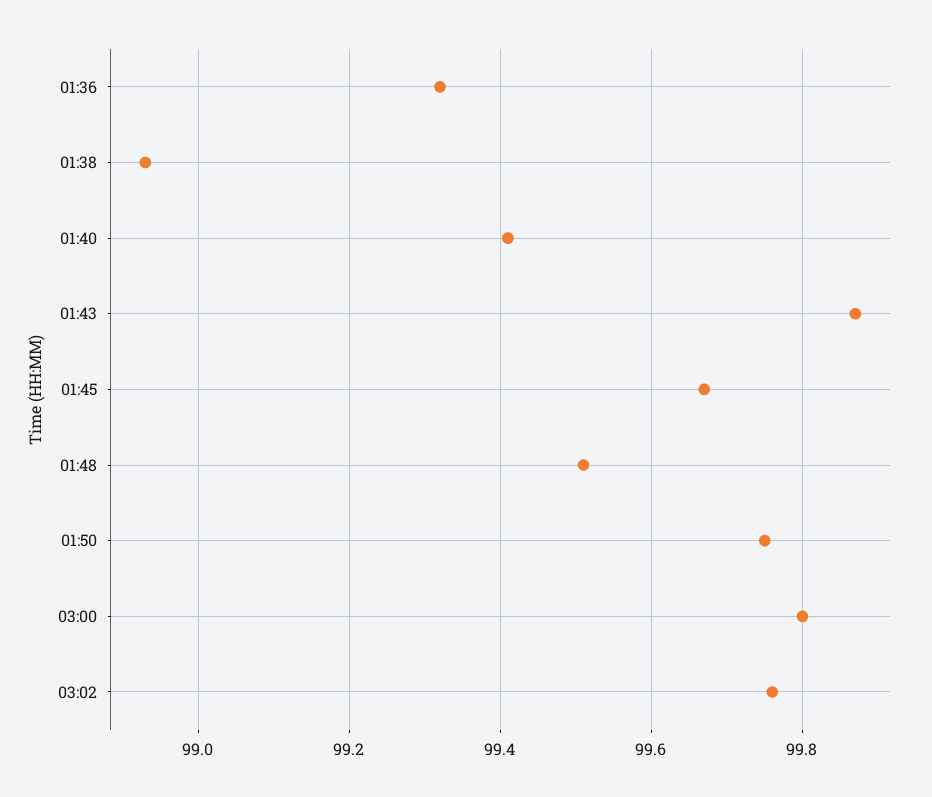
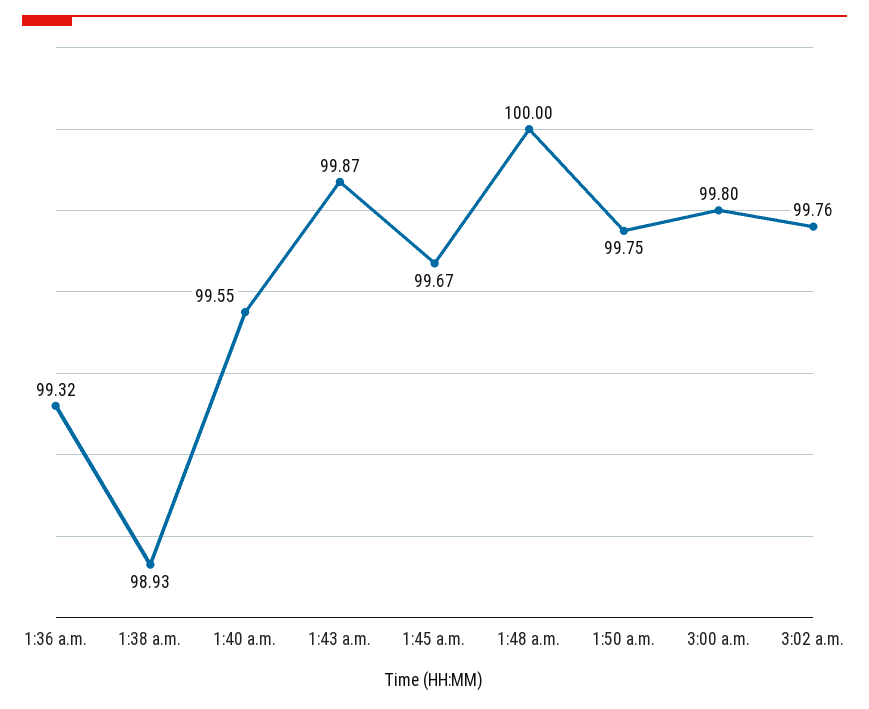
  {
    "01:36": 99.32,
    "01:38": 98.93,
-   "01:40": 99.4,
+   "01:40": 99.55,
    "01:43": 99.87,
    "01:45": 99.67,
-   "01:48": 99.5,
+   "01:48": 100,
    "01:50": 99.75,
    "03:00": 99.8,
    "03:02": 99.76
  }

